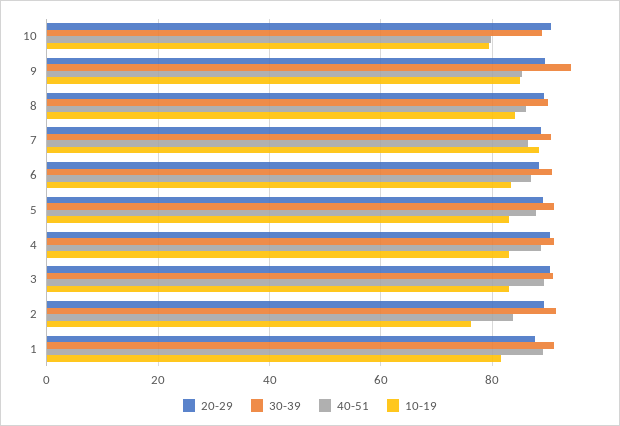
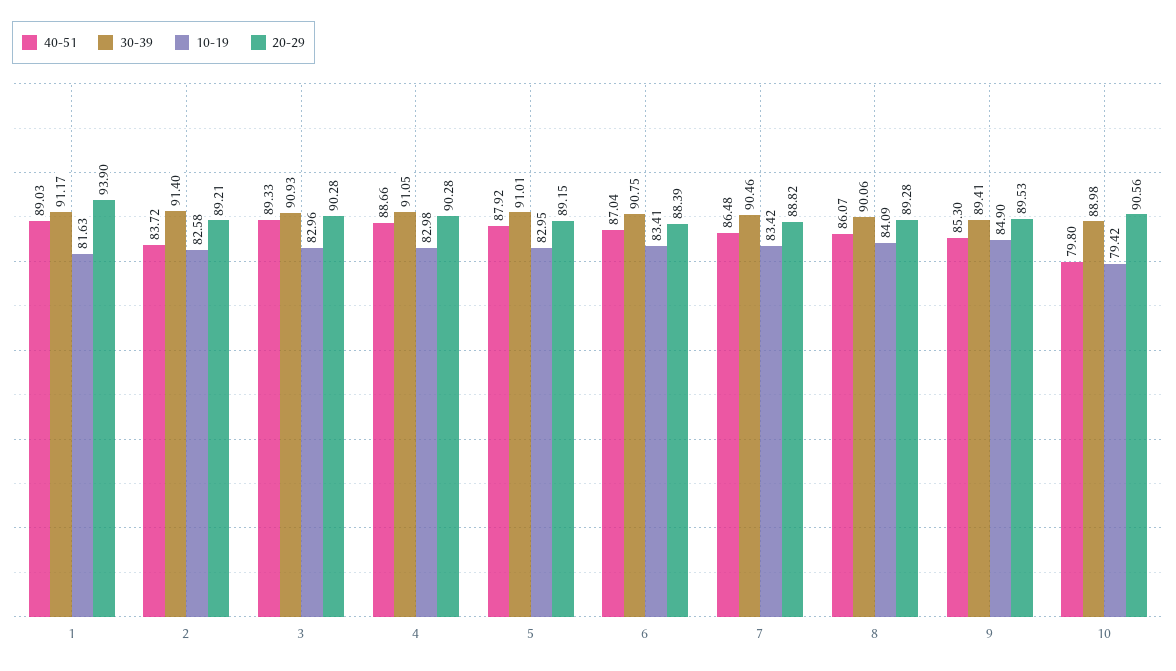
  {
    "20-29": {
      "10": 90.56,
      "9": 89.53,
      "8": 89.28,
      "7": 88.82,
      "6": 88.39,
      "5": 89.15,
      "4": 90.28,
      "3": 90.28,
      "2": 89.21,
-     "1": 88
+     "1": 93.9
    },
    "30-39": {
      "10": 88.98,
-     "9": 94,
+     "9": 89.41,
      "8": 90.06,
      "7": 90.46,
      "6": 90.75,
      "5": 91.01,
      "4": 91.05,
      "3": 90.93,
      "2": 91.4,
      "1": 91.17
    },
    "40-51": {
      "10": 79.8,
      "9": 85.3,
      "8": 86.07,
      "7": 86.48,
      "6": 87.04,
      "5": 87.92,
      "4": 88.66,
      "3": 89.33,
      "2": 83.72,
      "1": 89.03
    },
    "10-19": {
      "10": 79.42,
      "9": 84.9,
      "8": 84.09,
-     "7": 88,
+     "7": 83.42,
      "6": 83.41,
      "5": 82.95,
      "4": 82.98,
      "3": 82.96,
-     "2": 76,
+     "2": 82.58,
      "1": 81.63
    }
  }

